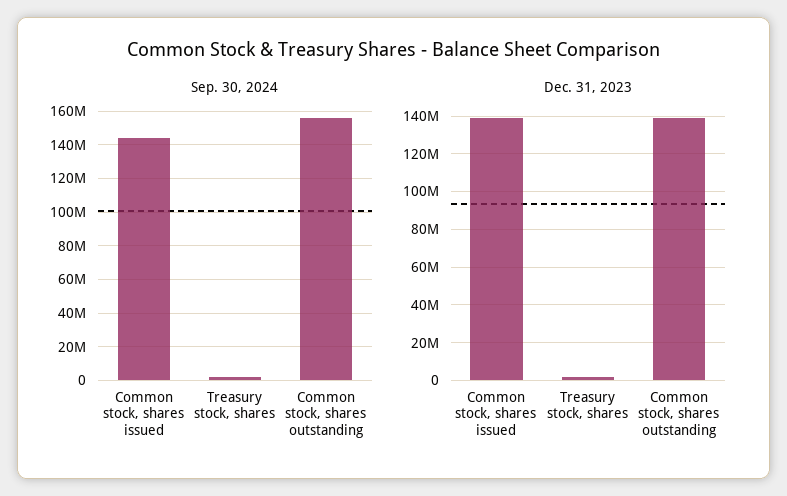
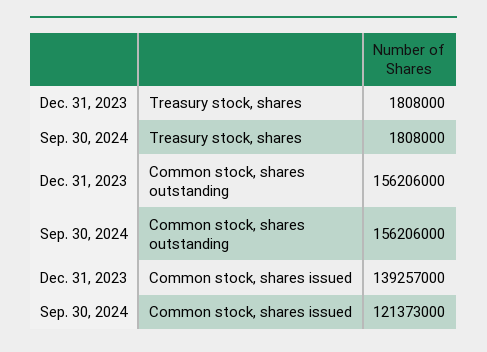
  {
    "Sep. 30, 2024": {
-     "Common stock, shares issued": 145000000,
+     "Common stock, shares issued": 121373000,
      "Treasury stock, shares": 1808000,
      "Common stock, shares outstanding": 156206000
    },
    "Dec. 31, 2023": {
      "Common stock, shares issued": 139257000,
      "Treasury stock, shares": 1808000,
-     "Common stock, shares outstanding": 140000000
+     "Common stock, shares outstanding": 156206000
    }
  }

